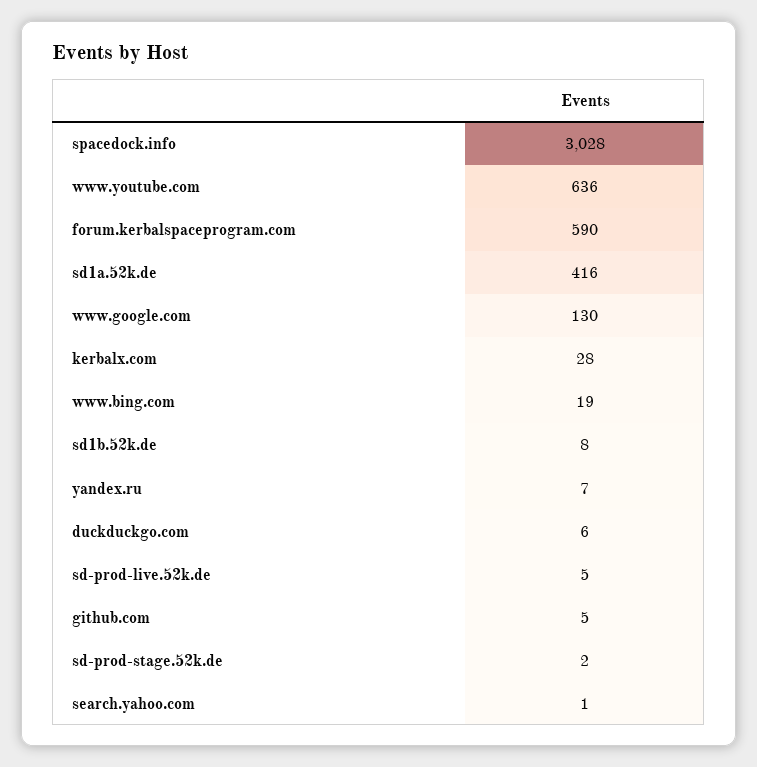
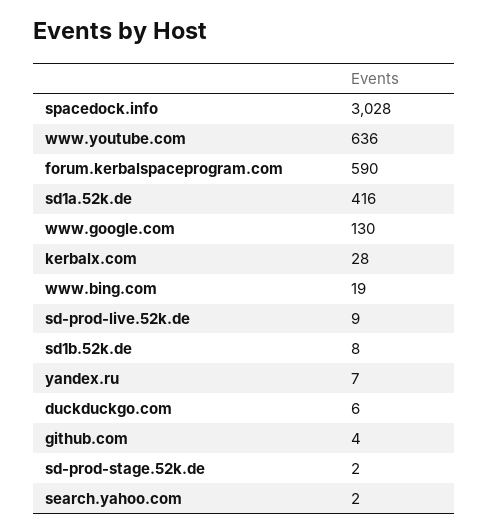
  {
    "spacedock.info": 3028,
    "www.youtube.com": 636,
    "forum.kerbalspaceprogram.com": 590,
    "sd1a.52k.de": 416,
    "www.google.com": 130,
    "kerbalx.com": 28,
    "www.bing.com": 19,
    "sd1b.52k.de": 8,
    "yandex.ru": 7,
    "duckduckgo.com": 6,
-   "sd-prod-live.52k.de": 5,
+   "sd-prod-live.52k.de": 9,
-   "github.com": 5,
+   "github.com": 4,
    "sd-prod-stage.52k.de": 2,
-   "search.yahoo.com": 1
+   "search.yahoo.com": 2
  }

